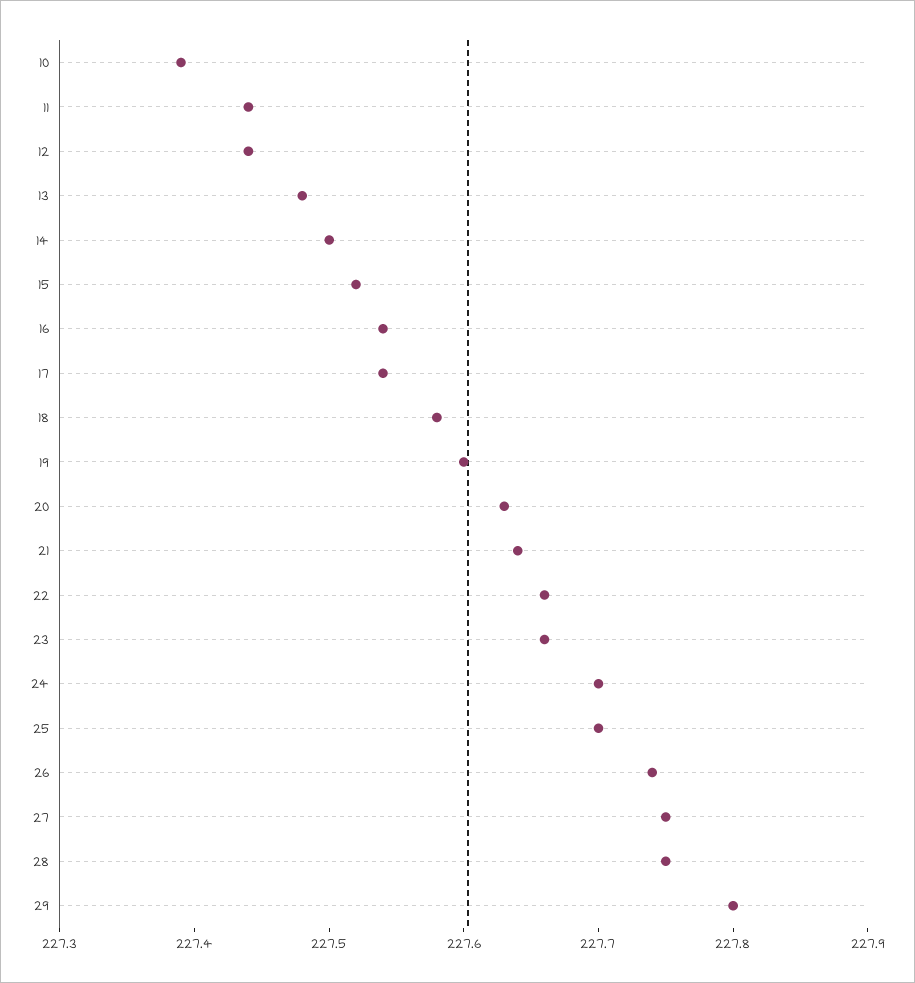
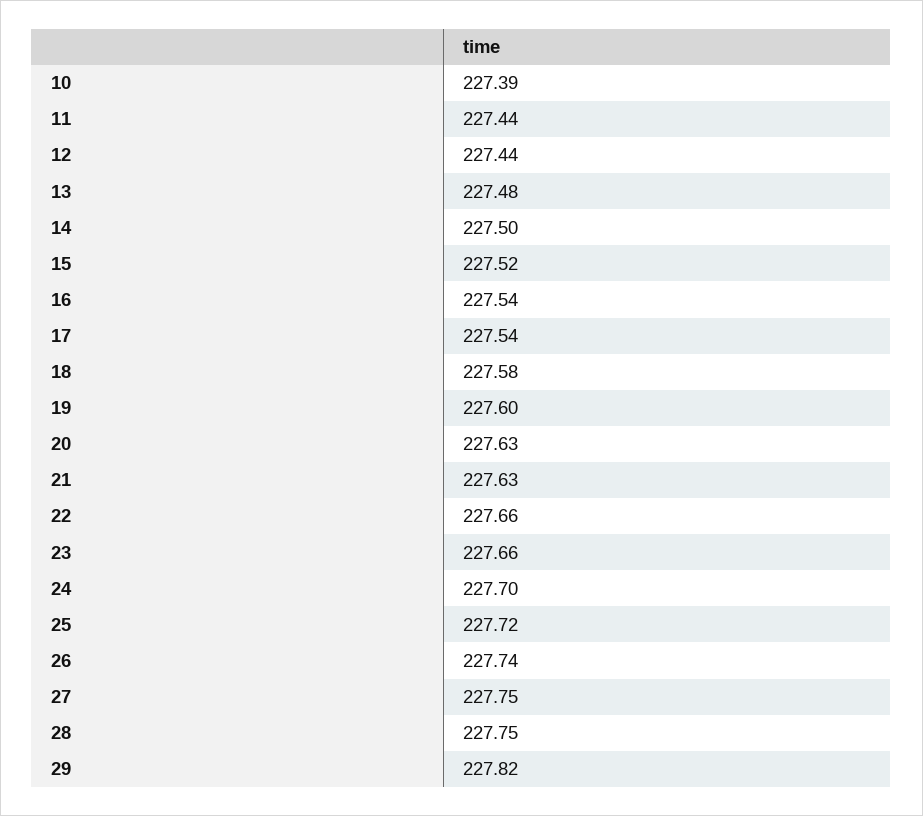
  {
    "10": 227.39,
    "11": 227.44,
    "12": 227.44,
    "13": 227.48,
    "14": 227.5,
    "15": 227.52,
    "16": 227.54,
    "17": 227.54,
    "18": 227.58,
    "19": 227.6,
    "20": 227.63,
-   "21": 227.64,
+   "21": 227.63,
    "22": 227.66,
    "23": 227.66,
    "24": 227.7,
-   "25": 227.7,
+   "25": 227.72,
    "26": 227.74,
    "27": 227.75,
    "28": 227.75,
-   "29": 227.8
+   "29": 227.82
  }

